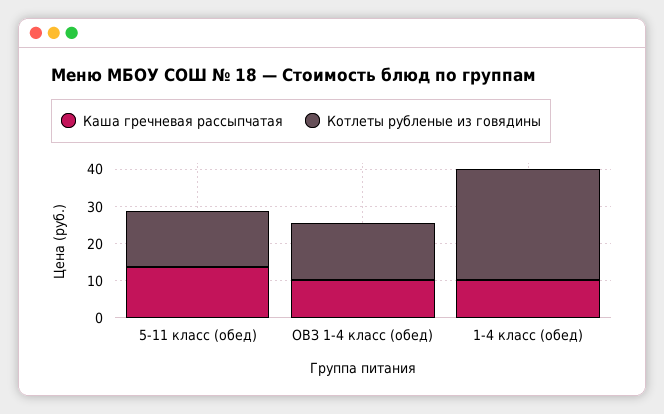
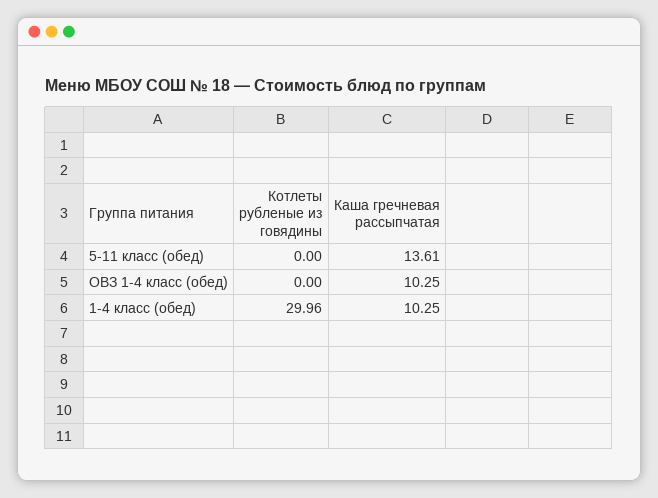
  {
    "Каша гречневая рассыпчатая": {
      "5-11 класс (обед)": 13.61,
      "ОВЗ 1-4 класс (обед)": 10.25,
      "1-4 класс (обед)": 10.25
    },
    "Котлеты рубленые из говядины": {
-     "5-11 класс (обед)": 15,
+     "5-11 класс (обед)": 0,
-     "ОВЗ 1-4 класс (обед)": 15,
+     "ОВЗ 1-4 класс (обед)": 0,
      "1-4 класс (обед)": 29.96
    }
  }

